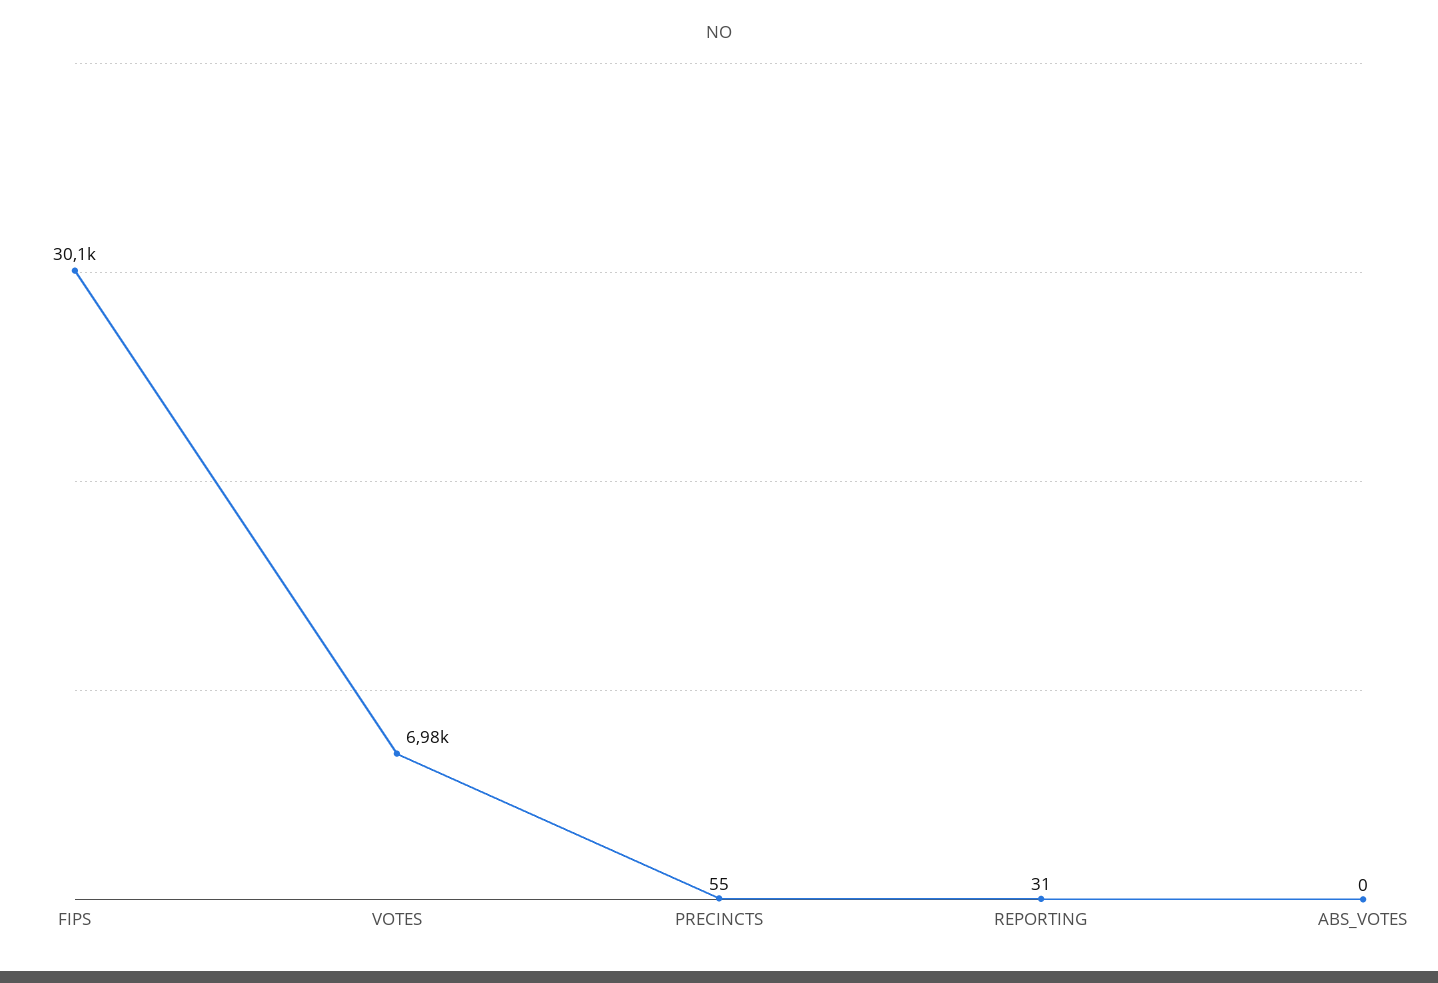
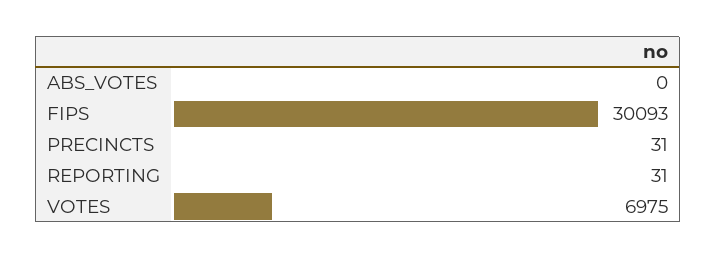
  {
    "FIPS": 30093,
    "VOTES": 6975,
-   "PRECINCTS": 55,
+   "PRECINCTS": 31,
    "REPORTING": 31,
    "ABS_VOTES": 0
  }

